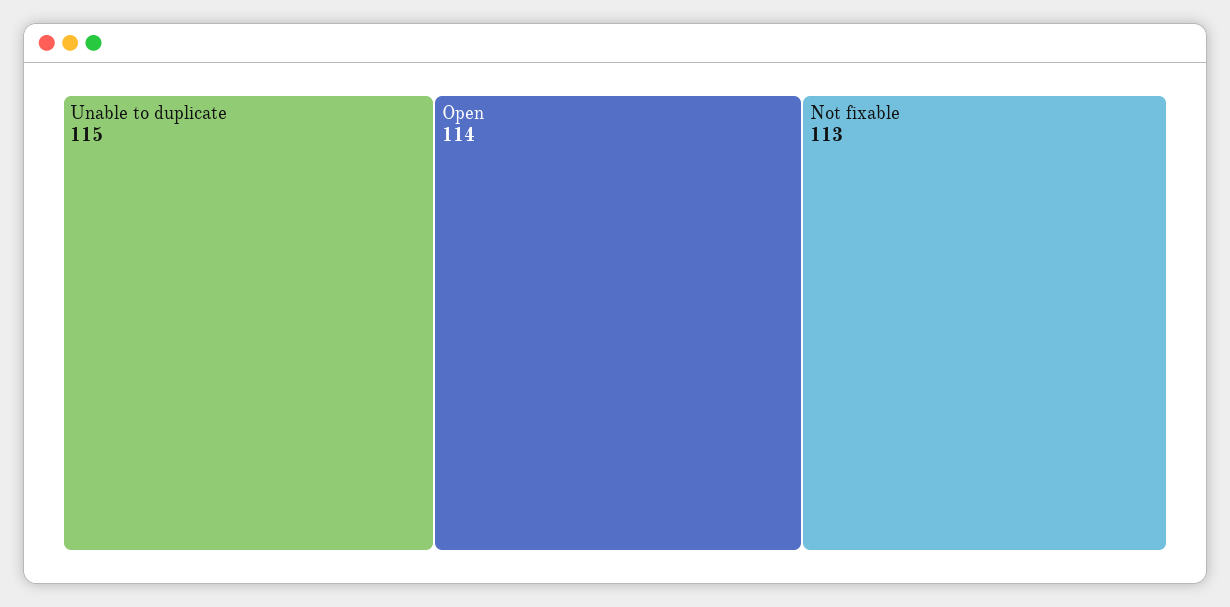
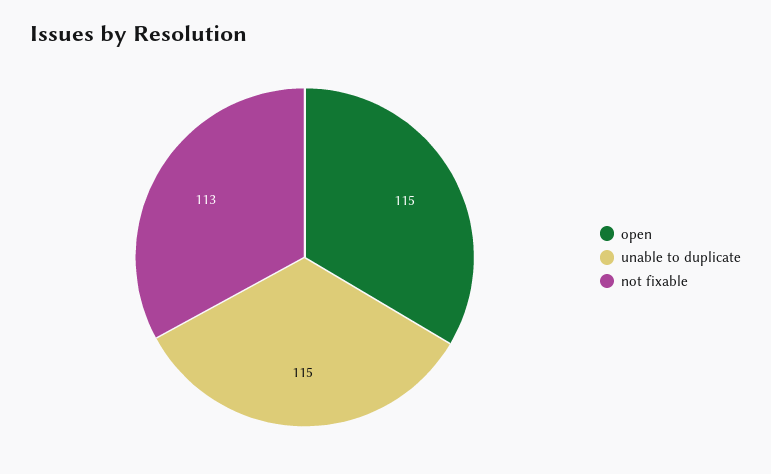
  {
    "Unable to duplicate": 115,
-   "Open": 114,
+   "Open": 115,
    "Not fixable": 113
  }

